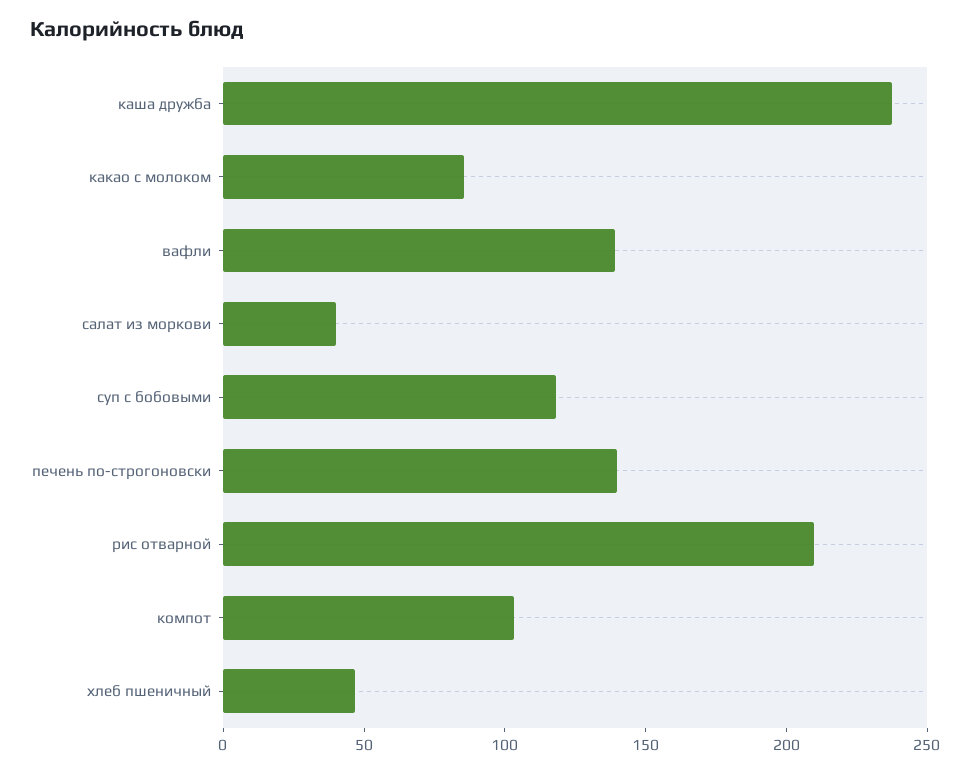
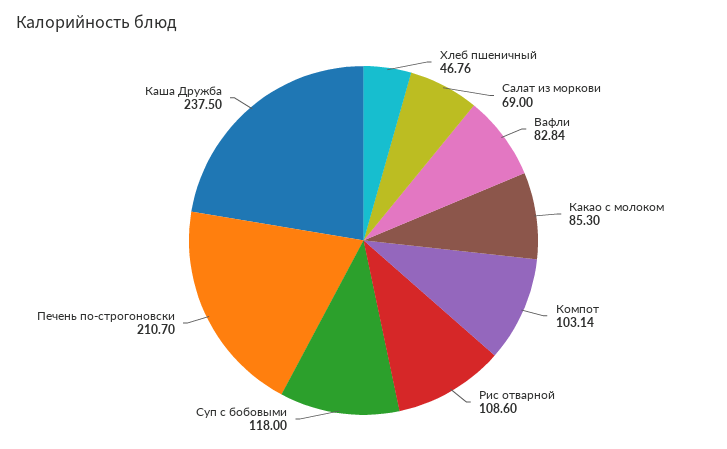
  {
    "каша дружба": 237.5,
    "какао с молоком": 85.3,
-   "вафли": 140,
+   "вафли": 82.84,
-   "салат из моркови": 40,
+   "салат из моркови": 69,
    "суп с бобовыми": 118,
-   "печень по-строгоновски": 140,
+   "печень по-строгоновски": 210.7,
-   "рис отварной": 210,
+   "рис отварной": 108.6,
    "компот": 103.14,
    "хлеб пшеничный": 46.76
  }

